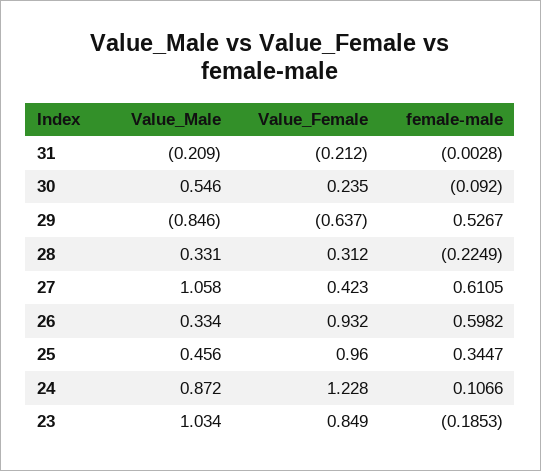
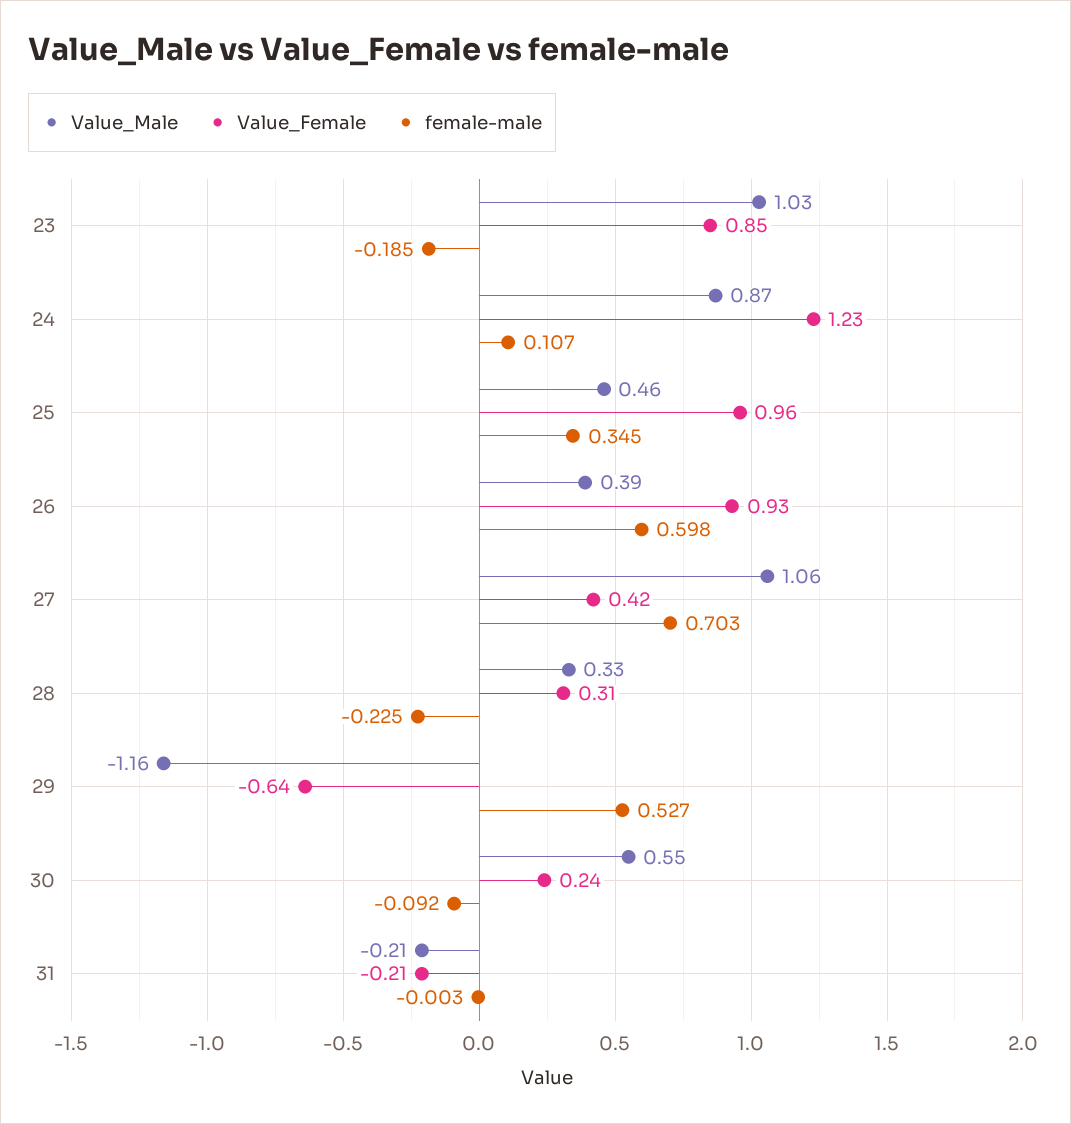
  {
    "Value_Male": {
      "31": -0.209,
      "30": 0.546,
-     "29": -0.846,
+     "29": -1.16,
      "28": 0.331,
      "27": 1.058,
-     "26": 0.334,
+     "26": 0.39,
      "25": 0.456,
      "24": 0.872,
      "23": 1.034
    },
    "Value_Female": {
      "31": -0.212,
      "30": 0.235,
      "29": -0.637,
      "28": 0.312,
      "27": 0.423,
      "26": 0.932,
      "25": 0.96,
      "24": 1.228,
      "23": 0.849
    },
    "female-male": {
      "31": -0.0028,
      "30": -0.092,
      "29": 0.5267,
      "28": -0.2249,
-     "27": 0.6105,
+     "27": 0.703,
      "26": 0.5982,
      "25": 0.3447,
      "24": 0.1066,
      "23": -0.1853
    }
  }

